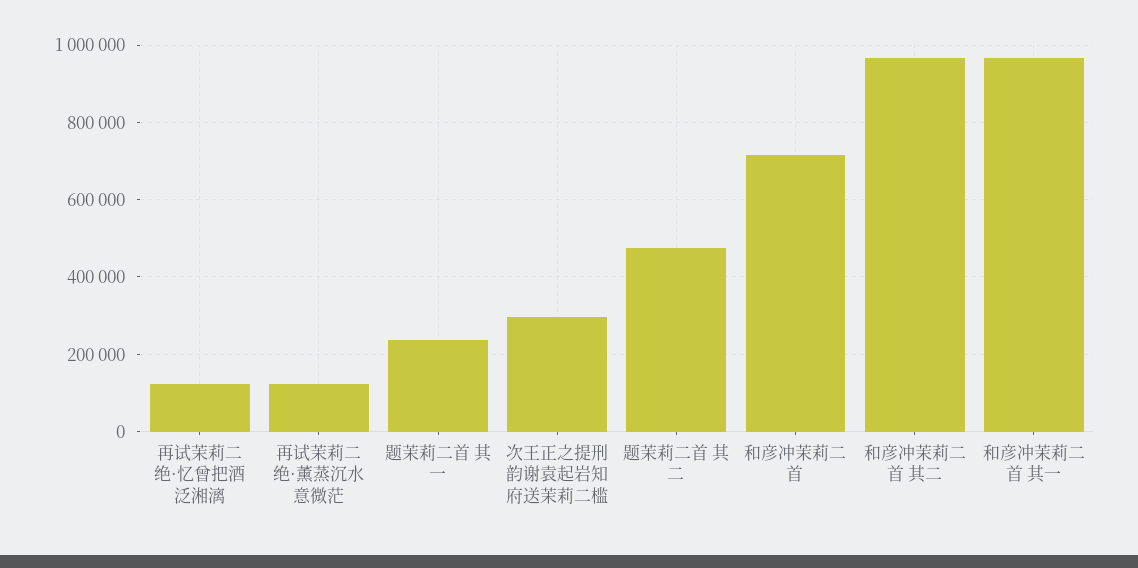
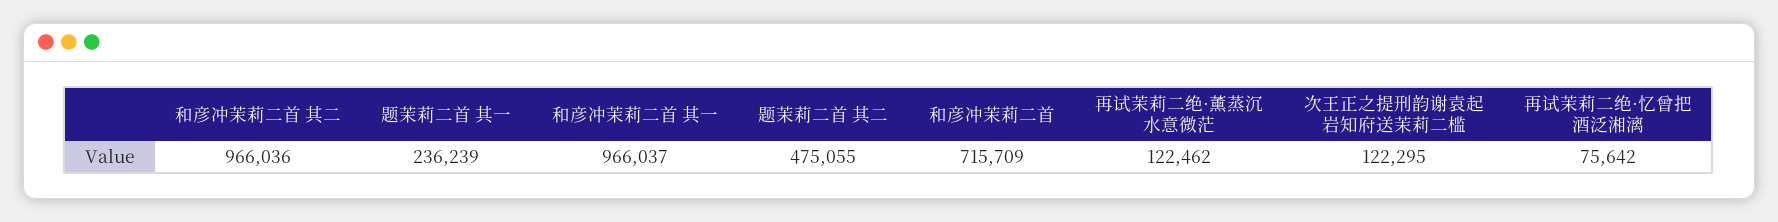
  {
-   "再试茉莉二绝·忆曾把酒泛湘漓": 120000,
+   "再试茉莉二绝·忆曾把酒泛湘漓": 75642,
    "再试茉莉二绝·薰蒸沉水意微茫": 122462,
    "题茉莉二首 其一": 236239,
-   "次王正之提刑韵谢袁起岩知府送茉莉二槛": 300000,
+   "次王正之提刑韵谢袁起岩知府送茉莉二槛": 122295,
    "题茉莉二首 其二": 475055,
    "和彦冲茉莉二首": 715709,
    "和彦冲茉莉二首 其二": 966036,
    "和彦冲茉莉二首 其一": 966037
  }

